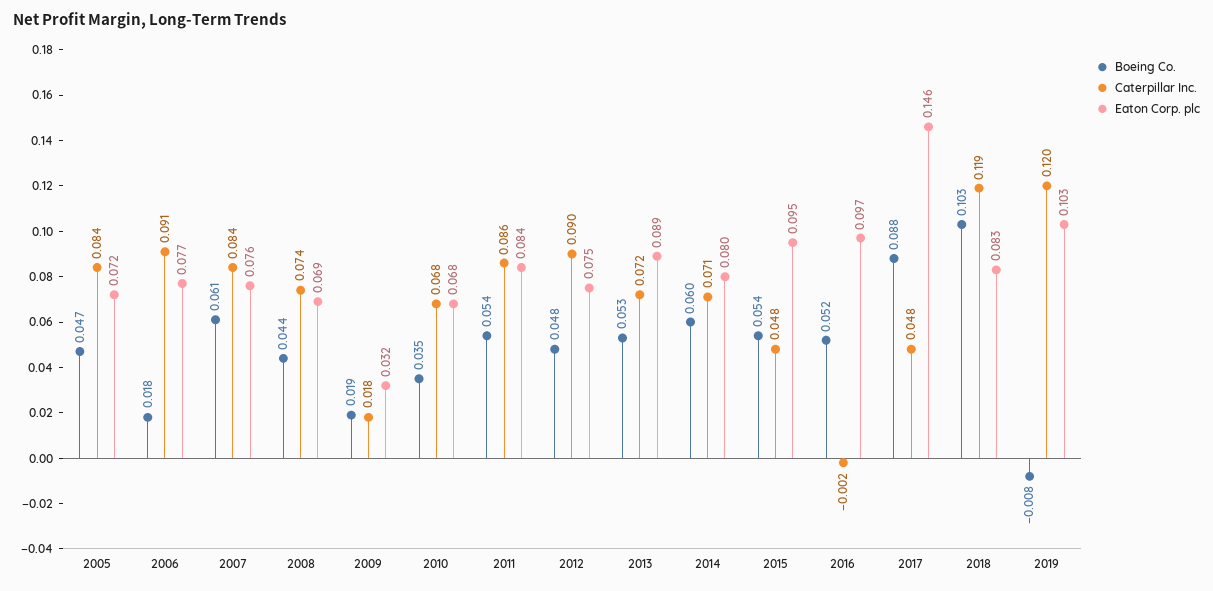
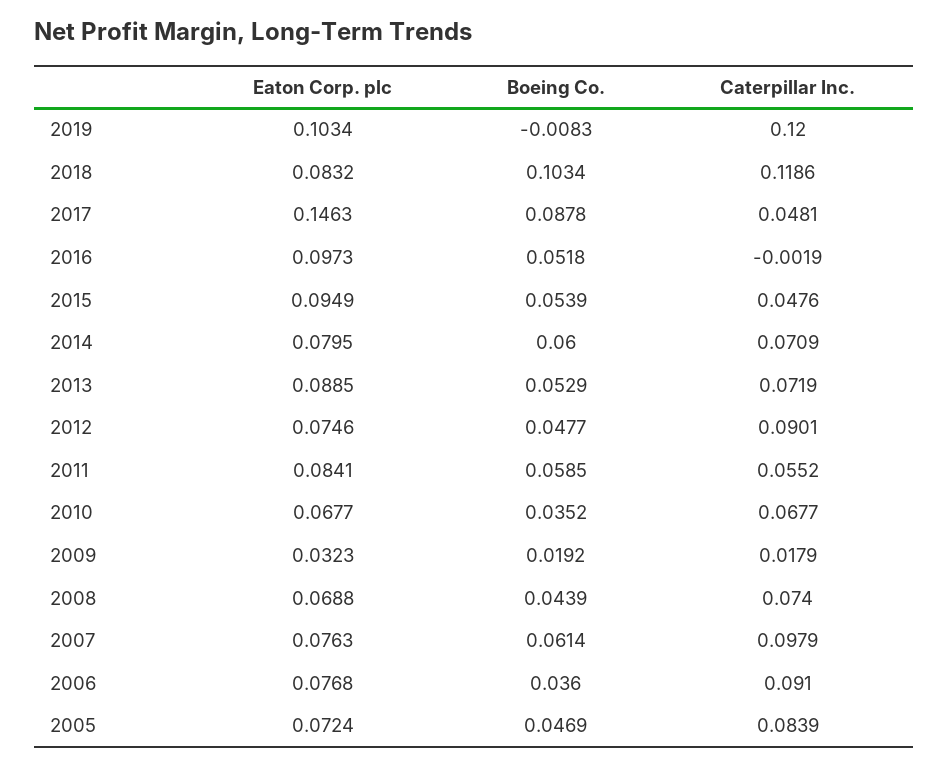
  {
    "Boeing Co.": {
      "2005": 0.0469,
-     "2006": 0.018,
+     "2006": 0.036,
      "2007": 0.0614,
      "2008": 0.0439,
      "2009": 0.0192,
      "2010": 0.0352,
-     "2011": 0.054,
+     "2011": 0.0585,
      "2012": 0.0477,
      "2013": 0.0529,
      "2014": 0.06,
      "2015": 0.0539,
      "2016": 0.0518,
      "2017": 0.0878,
      "2018": 0.1034,
      "2019": -0.0083
    },
    "Caterpillar Inc.": {
      "2005": 0.0839,
      "2006": 0.091,
-     "2007": 0.084,
+     "2007": 0.0979,
      "2008": 0.074,
      "2009": 0.0179,
      "2010": 0.0677,
-     "2011": 0.086,
+     "2011": 0.0552,
      "2012": 0.0901,
      "2013": 0.0719,
      "2014": 0.0709,
      "2015": 0.0476,
      "2016": -0.0019,
      "2017": 0.0481,
      "2018": 0.1186,
      "2019": 0.12
    },
    "Eaton Corp. plc": {
      "2005": 0.0724,
      "2006": 0.0768,
      "2007": 0.0763,
      "2008": 0.0688,
      "2009": 0.0323,
      "2010": 0.0677,
      "2011": 0.0841,
      "2012": 0.0746,
      "2013": 0.0885,
      "2014": 0.0795,
      "2015": 0.0949,
      "2016": 0.0973,
      "2017": 0.1463,
      "2018": 0.0832,
      "2019": 0.1034
    }
  }

